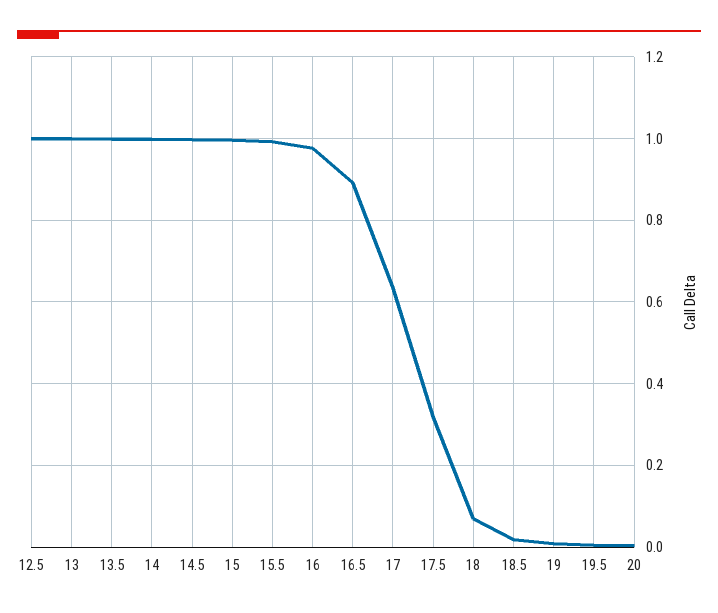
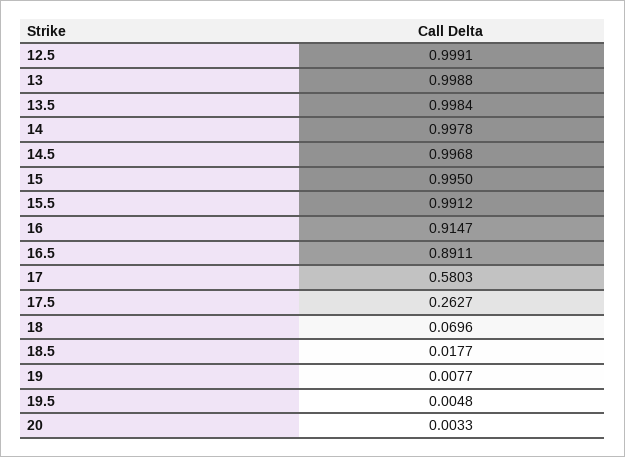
  {
    "12.5": 0.9991,
    "13": 0.9988,
    "13.5": 0.9984,
    "14": 0.9978,
    "14.5": 0.9968,
    "15": 0.995,
    "15.5": 0.9912,
-   "16": 0.98,
+   "16": 0.9147,
    "16.5": 0.8911,
-   "17": 0.64,
+   "17": 0.5803,
-   "17.5": 0.32,
+   "17.5": 0.2627,
    "18": 0.0696,
    "18.5": 0.0177,
    "19": 0.0077,
    "19.5": 0.0048,
    "20": 0.0033
  }

